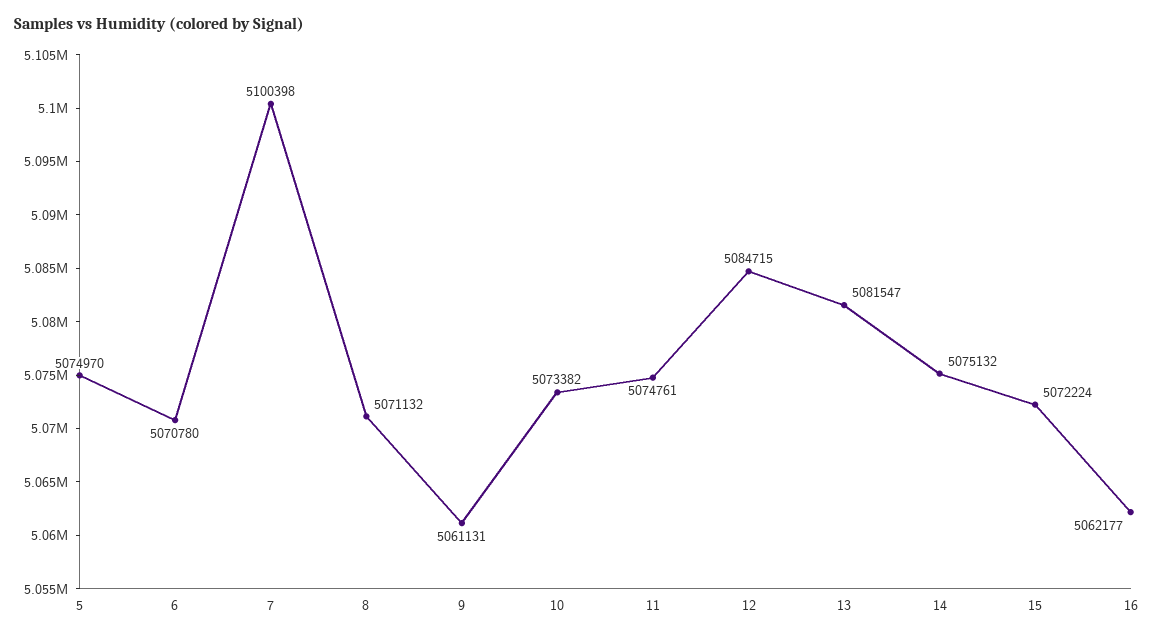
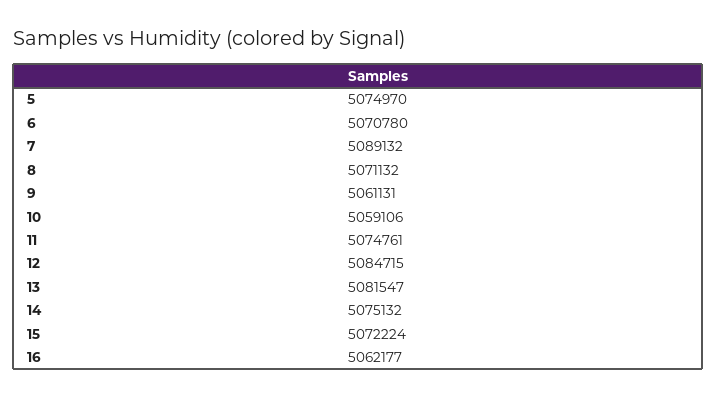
  {
    "5": 5074970,
    "6": 5070780,
-   "7": 5100398,
+   "7": 5089132,
    "8": 5071132,
    "9": 5061131,
-   "10": 5073382,
+   "10": 5059106,
    "11": 5074761,
    "12": 5084715,
    "13": 5081547,
    "14": 5075132,
    "15": 5072224,
    "16": 5062177
  }

